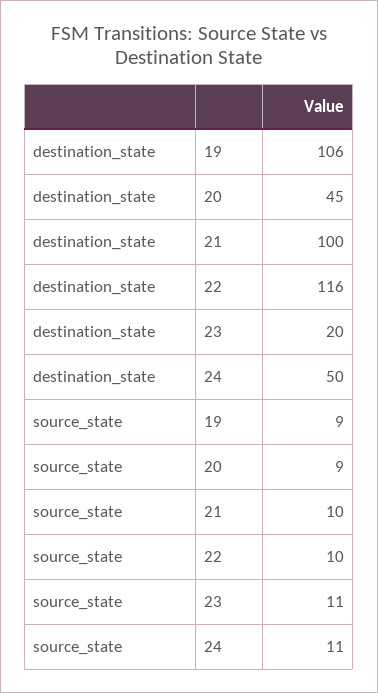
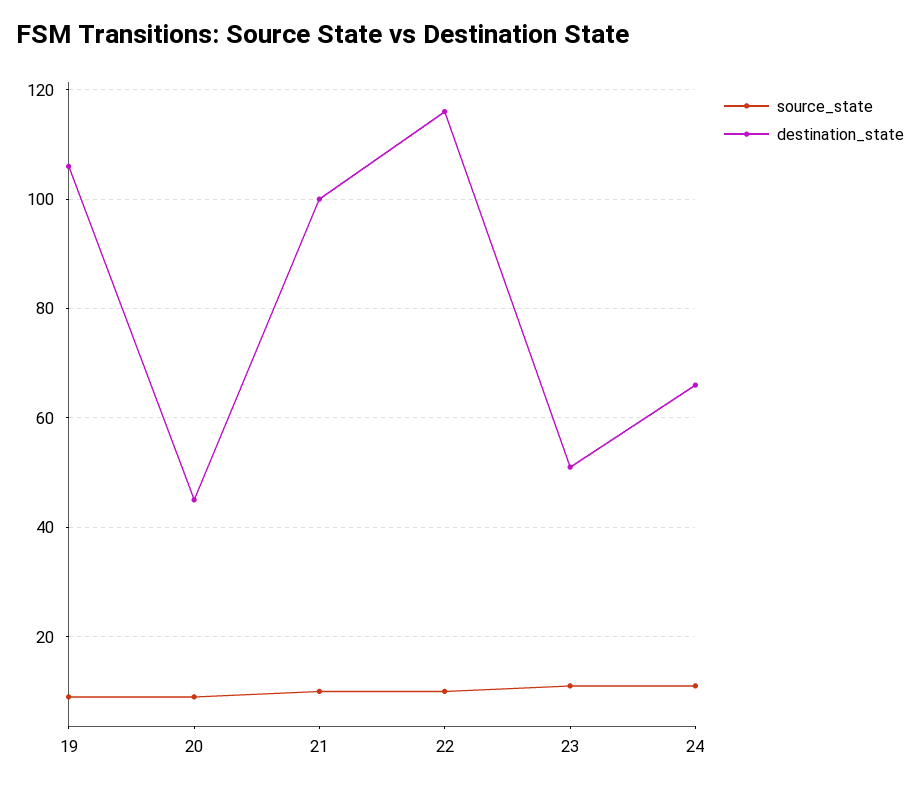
  {
    "destination_state": {
      "19": 106,
      "20": 45,
      "21": 100,
      "22": 116,
-     "23": 20,
+     "23": 50,
-     "24": 50
+     "24": 65
    },
    "source_state": {
      "19": 9,
      "20": 9,
      "21": 10,
      "22": 10,
      "23": 11,
      "24": 11
    }
  }

